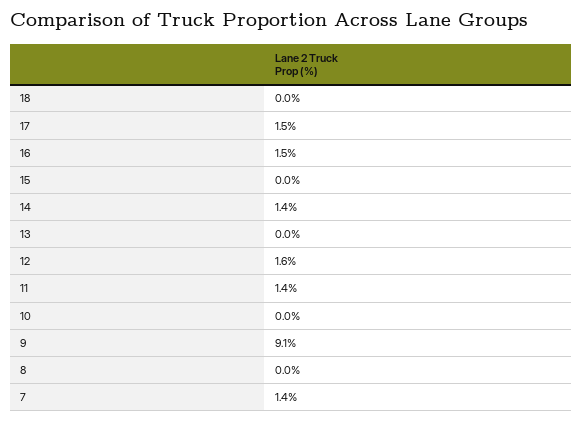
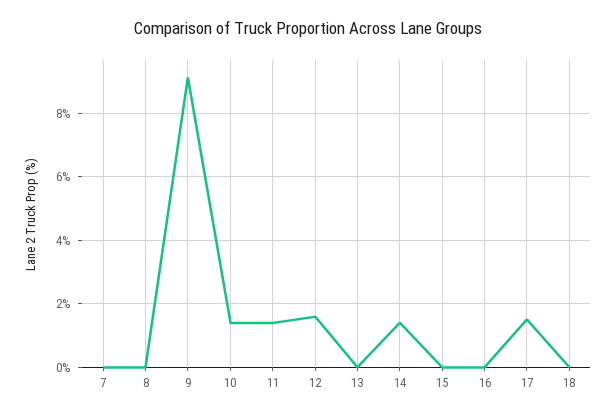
  {
    "18": 0,
    "17": 1.5,
-   "16": 1.5,
+   "16": 0,
    "15": 0,
    "14": 1.4,
    "13": 0,
    "12": 1.6,
    "11": 1.4,
-   "10": 0,
+   "10": 1.5,
    "9": 9.1,
    "8": 0,
-   "7": 1.4
+   "7": 0
  }

